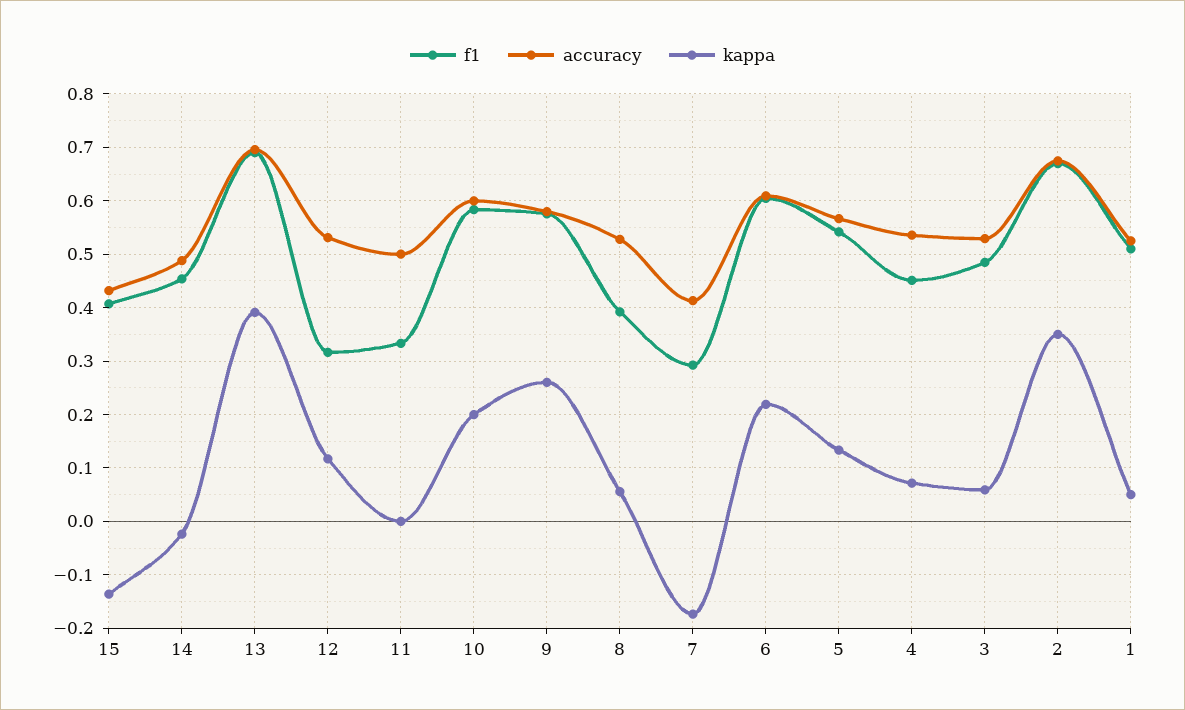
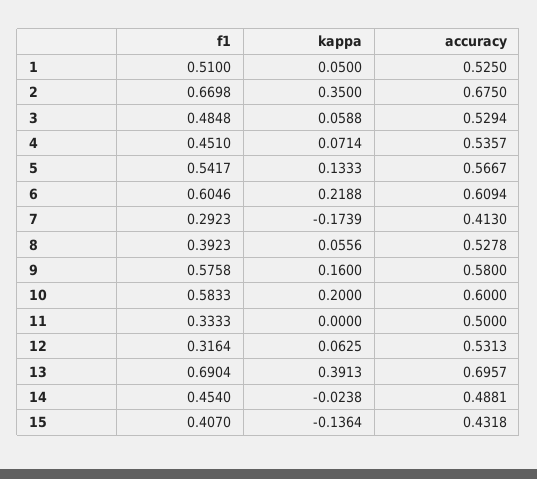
  {
    "f1": {
      "15": 0.407,
      "14": 0.454,
      "13": 0.6904,
      "12": 0.3164,
      "11": 0.3333,
      "10": 0.5833,
      "9": 0.5758,
      "8": 0.3923,
      "7": 0.2923,
      "6": 0.6046,
      "5": 0.5417,
      "4": 0.451,
      "3": 0.4848,
      "2": 0.6698,
      "1": 0.51
    },
    "accuracy": {
      "15": 0.4318,
      "14": 0.4881,
      "13": 0.6957,
      "12": 0.5313,
      "11": 0.5,
      "10": 0.6,
      "9": 0.58,
      "8": 0.5278,
      "7": 0.413,
      "6": 0.6094,
      "5": 0.5667,
      "4": 0.5357,
      "3": 0.5294,
      "2": 0.675,
      "1": 0.525
    },
    "kappa": {
      "15": -0.1364,
      "14": -0.0238,
      "13": 0.3913,
-     "12": 0.12,
+     "12": 0.0625,
      "11": 0,
      "10": 0.2,
-     "9": 0.26,
+     "9": 0.16,
      "8": 0.0556,
      "7": -0.1739,
      "6": 0.2188,
      "5": 0.1333,
      "4": 0.0714,
      "3": 0.0588,
      "2": 0.35,
      "1": 0.05
    }
  }

